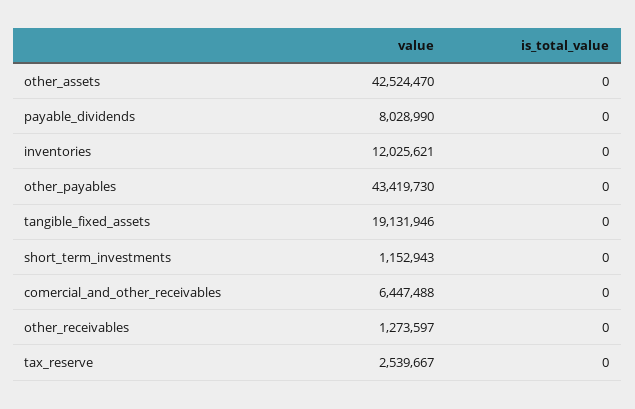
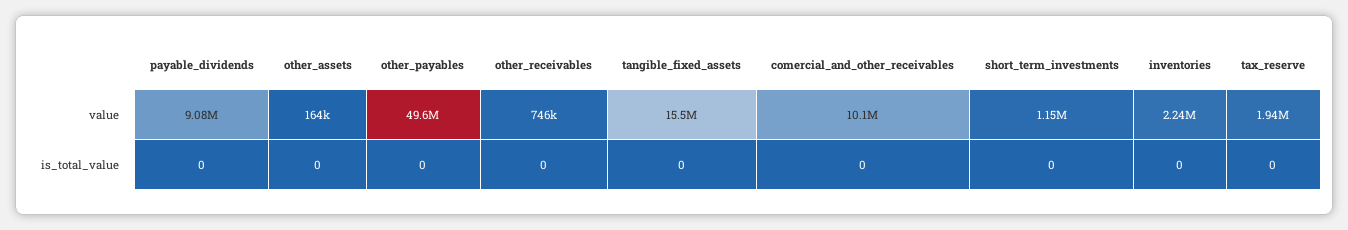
  {
    "value": {
-     "other_assets": 42524470,
+     "other_assets": 164000,
-     "payable_dividends": 8028990,
+     "payable_dividends": 9080000,
-     "inventories": 12025621,
+     "inventories": 2240000,
-     "other_payables": 43419730,
+     "other_payables": 49600000,
-     "tangible_fixed_assets": 19131946,
+     "tangible_fixed_assets": 15500000,
      "short_term_investments": 1152943,
-     "comercial_and_other_receivables": 6447488,
+     "comercial_and_other_receivables": 10100000,
-     "other_receivables": 1273597,
+     "other_receivables": 746000,
-     "tax_reserve": 2539667
+     "tax_reserve": 1940000
    },
    "is_total_value": {
      "other_assets": 0,
      "payable_dividends": 0,
      "inventories": 0,
      "other_payables": 0,
      "tangible_fixed_assets": 0,
      "short_term_investments": 0,
      "comercial_and_other_receivables": 0,
      "other_receivables": 0,
      "tax_reserve": 0
    }
  }

